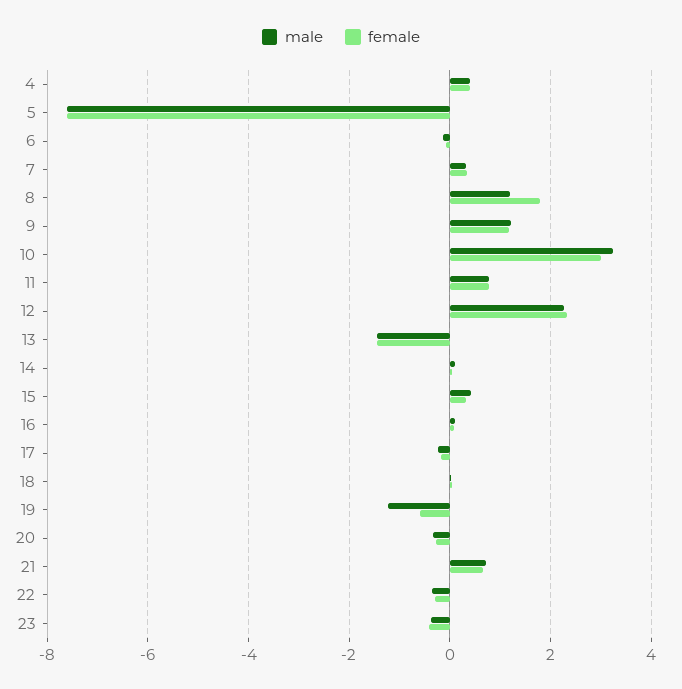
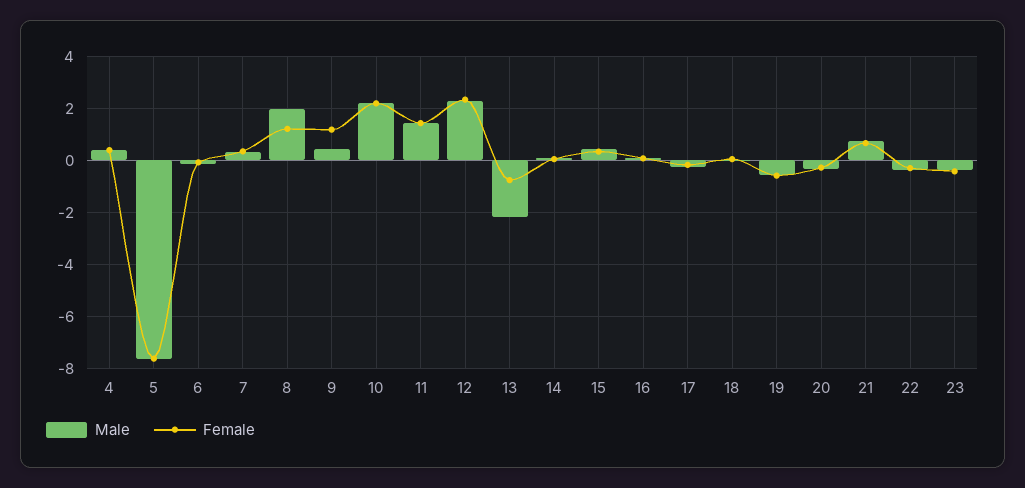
  {
    "male": {
      "4": 0.4,
      "5": -7.6,
      "6": -0.2,
      "7": 0.4,
-     "8": 1.2,
+     "8": 2,
-     "9": 1.2,
+     "9": 0.5,
-     "10": 3.2,
+     "10": 2.25,
-     "11": 0.8,
+     "11": 1.5,
      "12": 2.2,
-     "13": -1.4,
+     "13": -2.25,
      "14": 0,
      "15": 0.4,
      "16": 0.2,
      "17": -0.2,
      "18": 0,
-     "19": -1.2,
+     "19": -0.5,
      "20": -0.4,
      "21": 0.8,
      "22": -0.4,
      "23": -0.4
    },
    "female": {
      "4": 0.4,
      "5": -7.6,
      "6": 0,
      "7": 0.4,
-     "8": 1.8,
+     "8": 1.25,
      "9": 1.2,
-     "10": 3,
+     "10": 2.25,
-     "11": 0.8,
+     "11": 1.5,
      "12": 2.4,
-     "13": -1.4,
+     "13": -0.75,
      "14": 0,
      "15": 0.4,
      "16": 0,
      "17": -0.2,
      "18": 0,
      "19": -0.6,
      "20": -0.2,
      "21": 0.6,
      "22": -0.4,
      "23": -0.4
    }
  }

